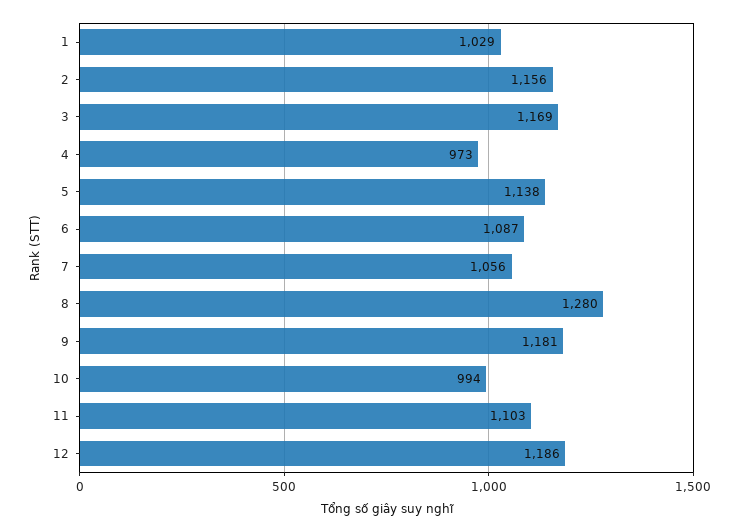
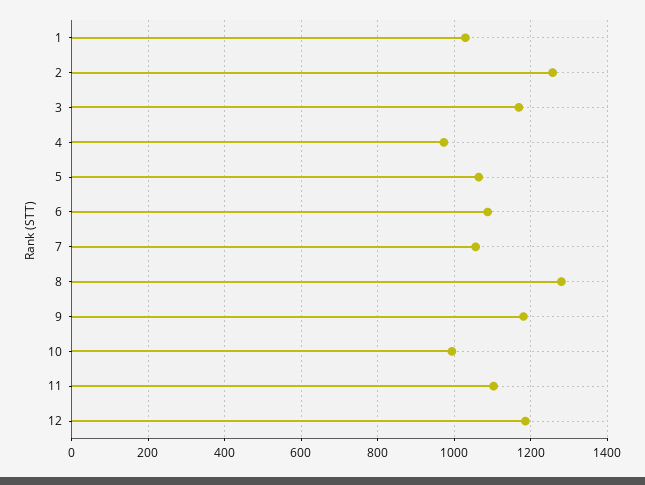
  {
    "1": 1029,
-   "2": 1156,
+   "2": 1260,
    "3": 1169,
    "4": 973,
-   "5": 1138,
+   "5": 1060,
    "6": 1087,
    "7": 1056,
    "8": 1280,
    "9": 1181,
    "10": 994,
    "11": 1103,
    "12": 1186
  }

